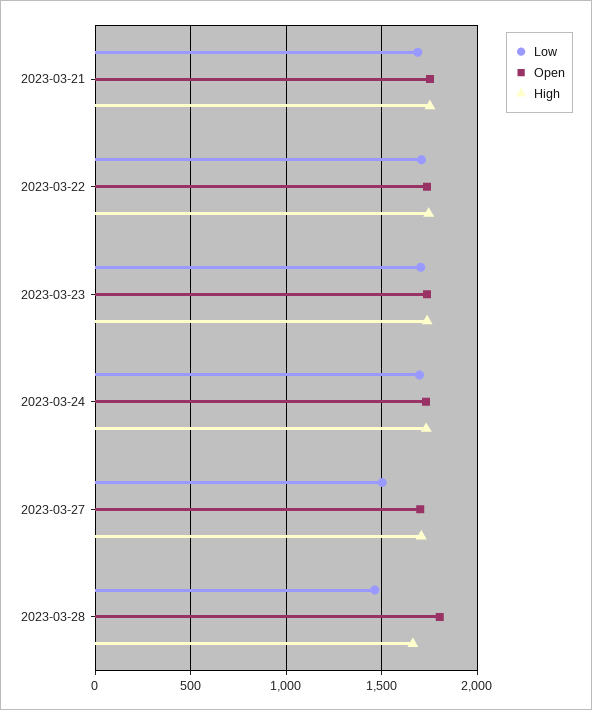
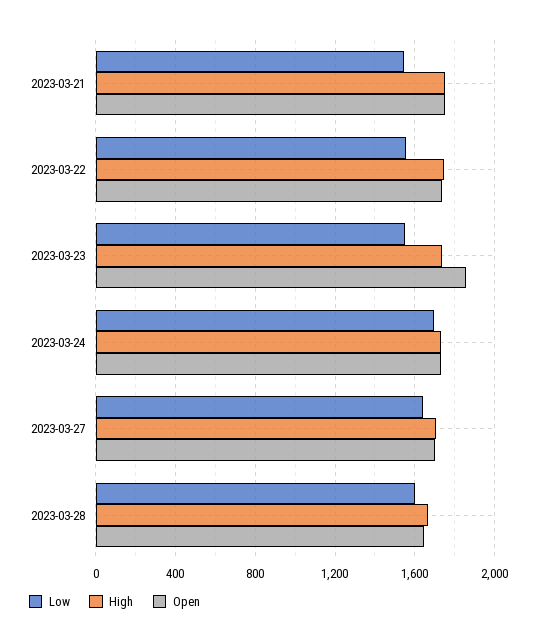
  {
    "Low": {
-     "2023-03-21": 1700,
+     "2023-03-21": 1550,
-     "2023-03-22": 1700,
+     "2023-03-22": 1550,
-     "2023-03-23": 1700,
+     "2023-03-23": 1550,
      "2023-03-24": 1700,
-     "2023-03-27": 1500,
+     "2023-03-27": 1650,
-     "2023-03-28": 1450
+     "2023-03-28": 1600
    },
    "Open": {
      "2023-03-21": 1750,
      "2023-03-22": 1750,
-     "2023-03-23": 1750,
+     "2023-03-23": 1850,
      "2023-03-24": 1750,
      "2023-03-27": 1700,
-     "2023-03-28": 1800
+     "2023-03-28": 1650
    },
    "High": {
      "2023-03-21": 1750,
      "2023-03-22": 1750,
      "2023-03-23": 1750,
      "2023-03-24": 1750,
      "2023-03-27": 1700,
      "2023-03-28": 1650
    }
  }

